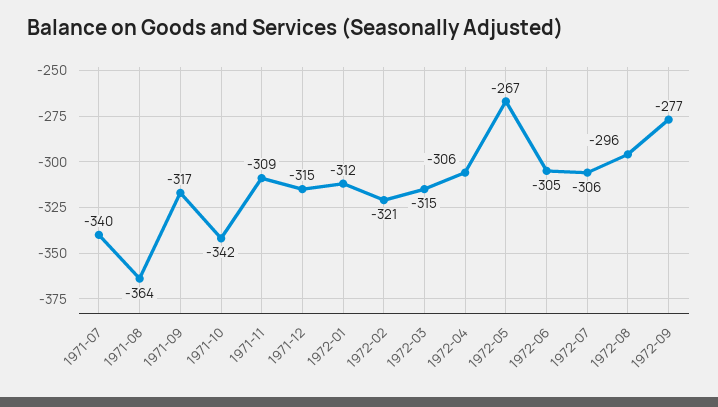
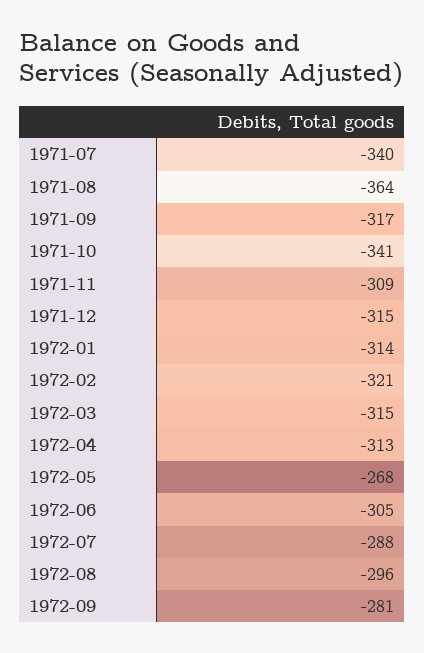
  {
    "1971-07": -340,
    "1971-08": -364,
    "1971-09": -317,
-   "1971-10": -342,
+   "1971-10": -341,
    "1971-11": -309,
    "1971-12": -315,
-   "1972-01": -312,
+   "1972-01": -314,
    "1972-02": -321,
    "1972-03": -315,
-   "1972-04": -306,
+   "1972-04": -313,
-   "1972-05": -267,
+   "1972-05": -268,
    "1972-06": -305,
-   "1972-07": -306,
+   "1972-07": -288,
    "1972-08": -296,
-   "1972-09": -277
+   "1972-09": -281
  }

